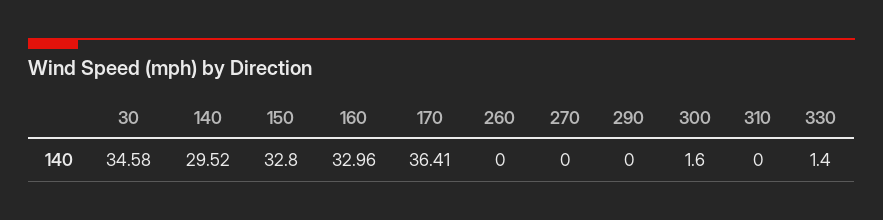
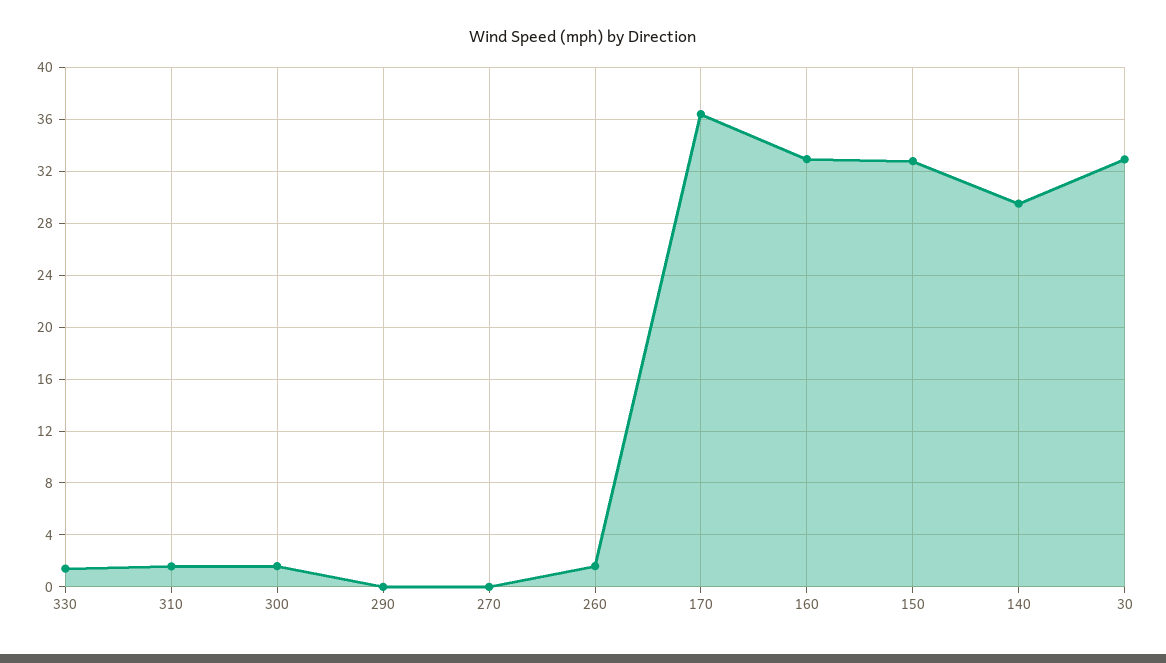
  {
-   "30": 34.58,
+   "30": 33,
    "140": 29.52,
    "150": 32.8,
    "160": 32.96,
    "170": 36.41,
-   "260": 0,
+   "260": 1.5,
    "270": 0,
    "290": 0,
    "300": 1.6,
-   "310": 0,
+   "310": 1.5,
    "330": 1.4
  }

